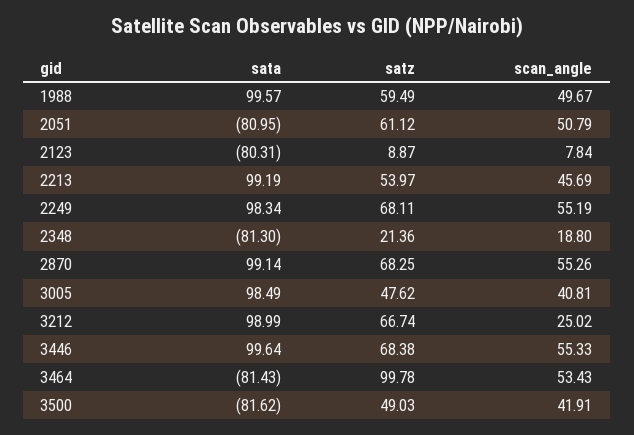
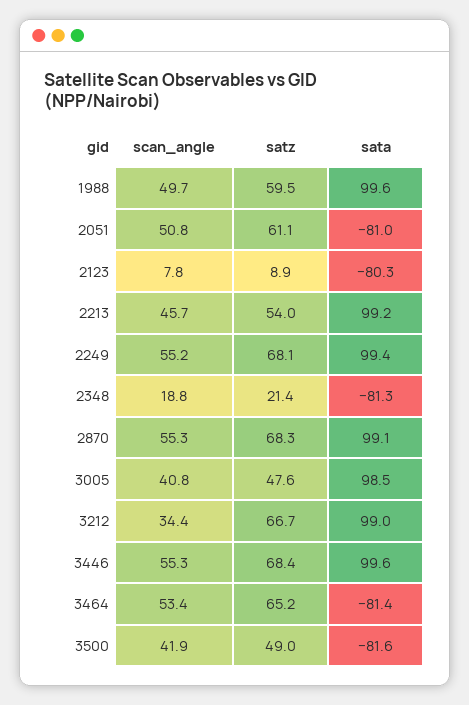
  {
    "sata": {
      "1988": 99.57,
      "2051": -80.95,
      "2123": -80.31,
      "2213": 99.19,
-     "2249": 98.34,
+     "2249": 99.4,
      "2348": -81.3,
      "2870": 99.14,
      "3005": 98.49,
      "3212": 98.99,
      "3446": 99.64,
      "3464": -81.43,
      "3500": -81.62
    },
    "satz": {
      "1988": 59.49,
      "2051": 61.12,
      "2123": 8.87,
      "2213": 53.97,
      "2249": 68.11,
      "2348": 21.36,
      "2870": 68.25,
      "3005": 47.62,
      "3212": 66.74,
      "3446": 68.38,
-     "3464": 99.78,
+     "3464": 65.2,
      "3500": 49.03
    },
    "scan_angle": {
      "1988": 49.67,
      "2051": 50.79,
      "2123": 7.84,
      "2213": 45.69,
      "2249": 55.19,
      "2348": 18.8,
      "2870": 55.26,
      "3005": 40.81,
-     "3212": 25.02,
+     "3212": 34.4,
      "3446": 55.33,
      "3464": 53.43,
      "3500": 41.91
    }
  }

